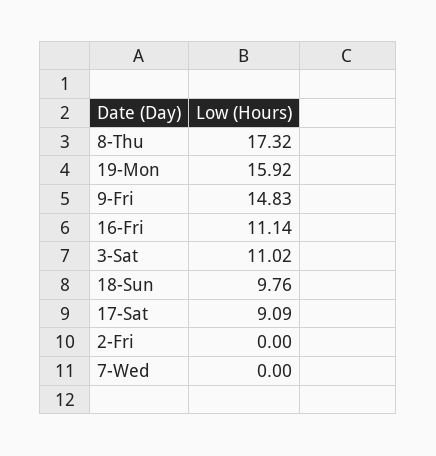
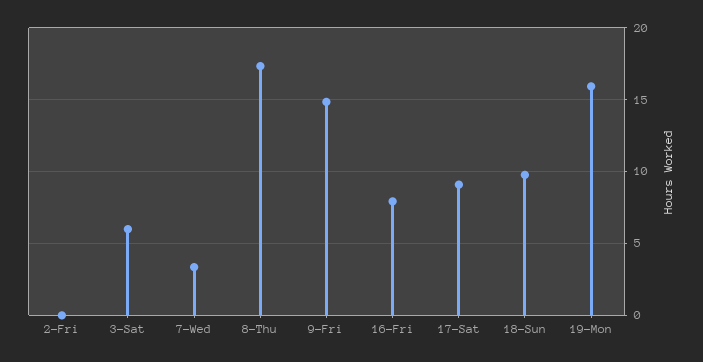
  {
    "8-Thu": 17.32,
    "19-Mon": 15.92,
    "9-Fri": 14.83,
-   "16-Fri": 11.14,
+   "16-Fri": 8,
-   "3-Sat": 11.02,
+   "3-Sat": 6,
    "18-Sun": 9.76,
    "17-Sat": 9.09,
    "2-Fri": 0,
-   "7-Wed": 0
+   "7-Wed": 3.5
  }

